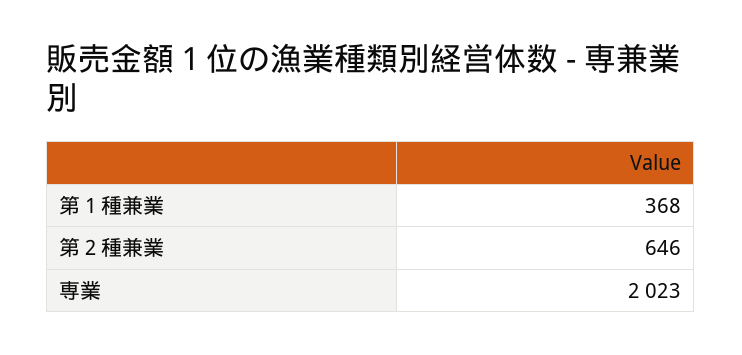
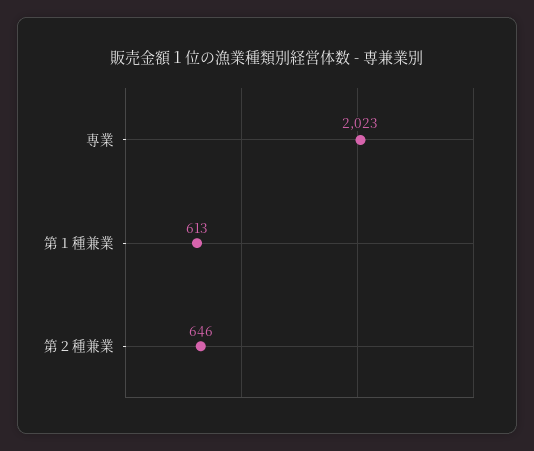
  {
-   "第１種兼業": 368,
+   "第１種兼業": 613,
    "第２種兼業": 646,
    "専業": 2023
  }

